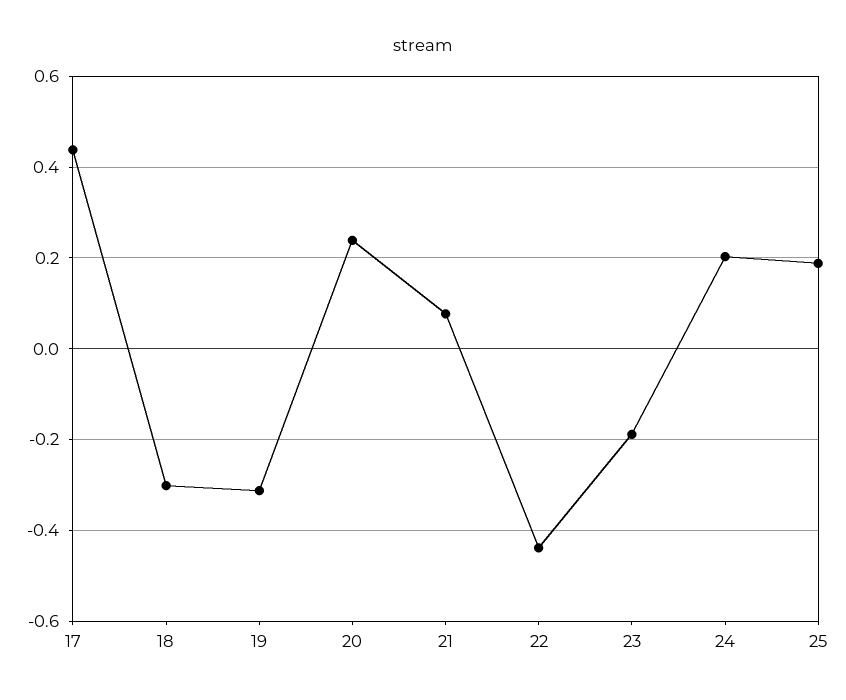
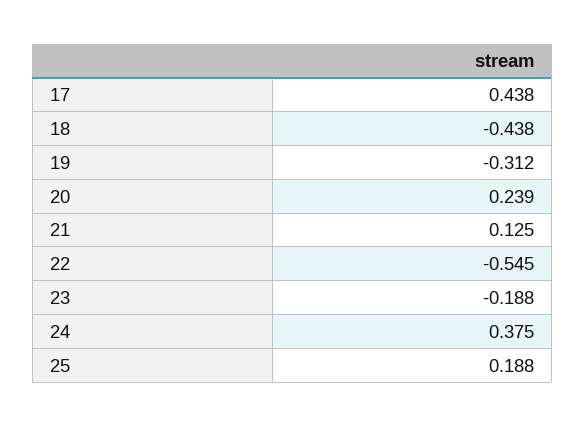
  {
    "17": 0.438,
-   "18": -0.3,
+   "18": -0.438,
    "19": -0.312,
    "20": 0.239,
-   "21": 0.08,
+   "21": 0.125,
-   "22": -0.44,
+   "22": -0.545,
    "23": -0.188,
-   "24": 0.2,
+   "24": 0.375,
    "25": 0.188
  }

